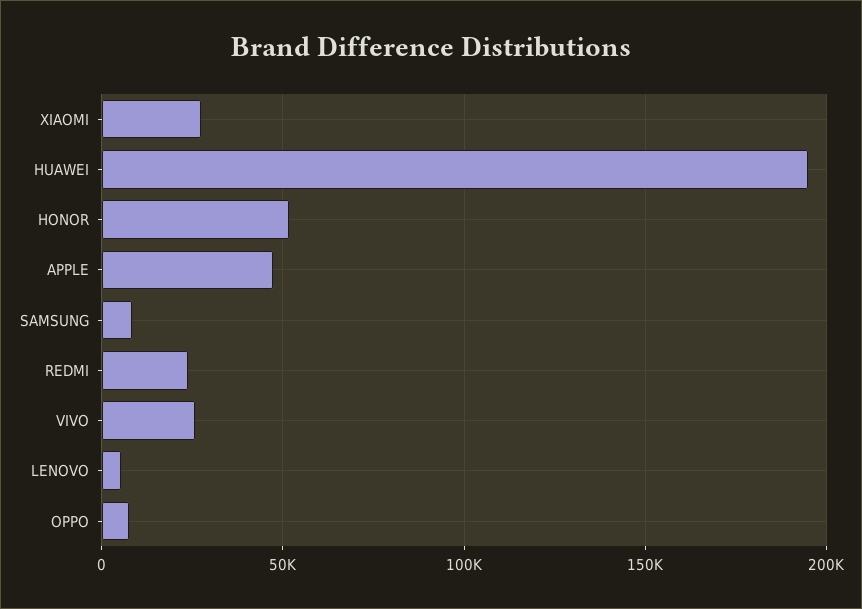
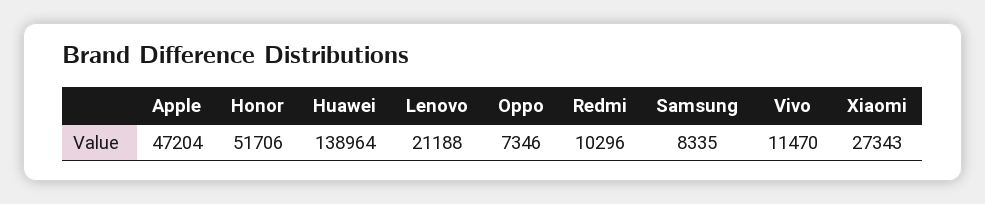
  {
    "XIAOMI": 27343,
-   "HUAWEI": 195000,
+   "HUAWEI": 138964,
    "HONOR": 51706,
    "APPLE": 47204,
    "SAMSUNG": 8335,
-   "REDMI": 25000,
+   "REDMI": 10296,
-   "VIVO": 25000,
+   "VIVO": 11470,
-   "LENOVO": 5000,
+   "LENOVO": 21188,
    "OPPO": 7346
  }

